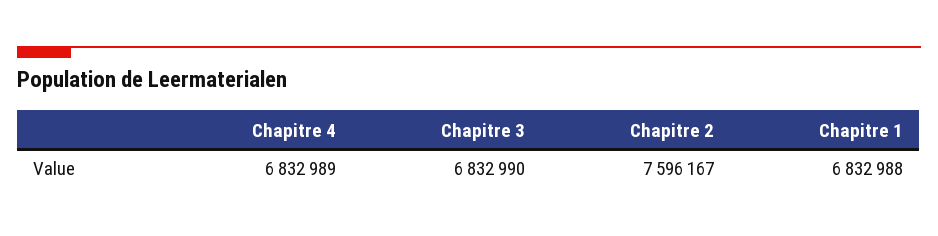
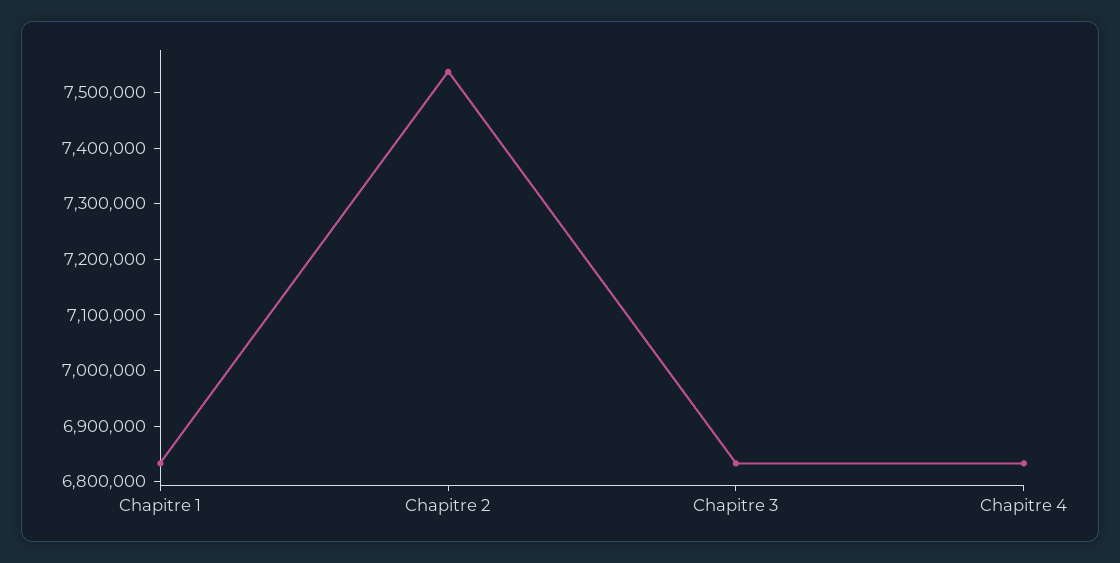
  {
    "Chapitre 4": 6832989,
    "Chapitre 3": 6832990,
-   "Chapitre 2": 7596167,
+   "Chapitre 2": 7540000,
    "Chapitre 1": 6832988
  }

